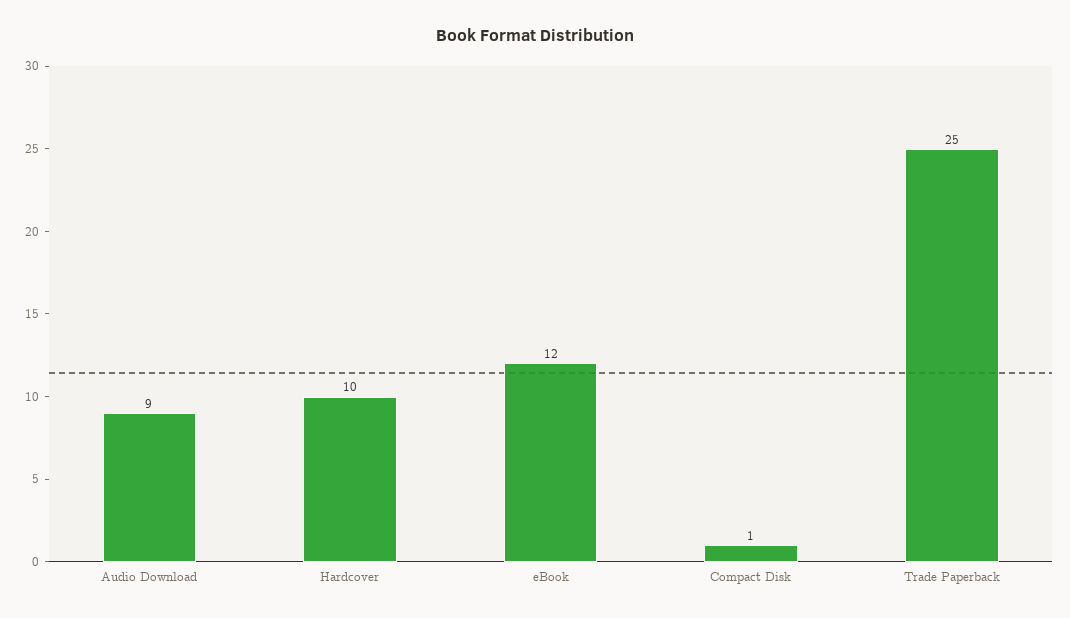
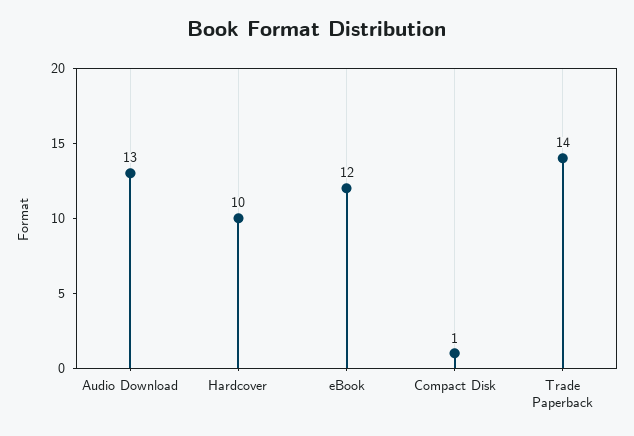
  {
-   "Audio Download": 9,
+   "Audio Download": 13,
    "Hardcover": 10,
    "eBook": 12,
    "Compact Disk": 1,
-   "Trade Paperback": 25
+   "Trade Paperback": 14
  }

